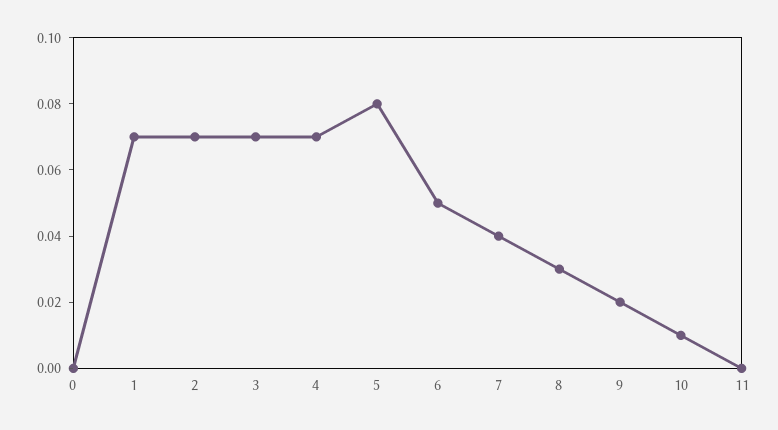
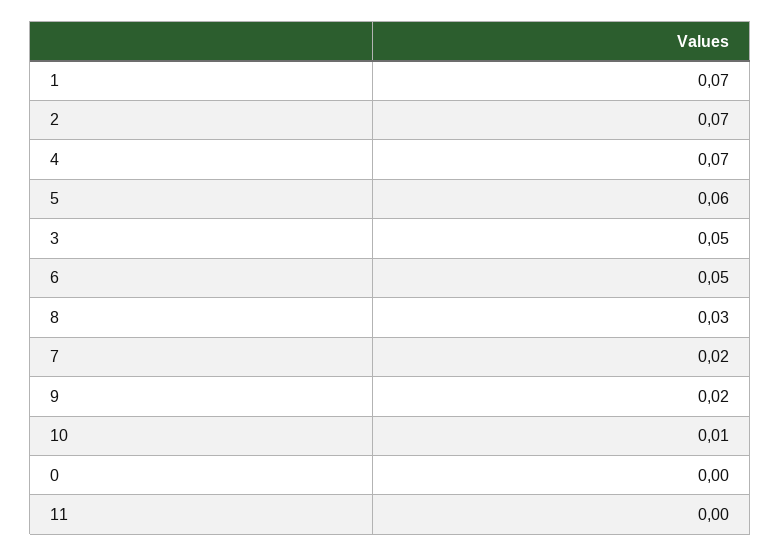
  {
    "0": 0,
    "1": 0.07,
    "2": 0.07,
-   "3": 0.07,
+   "3": 0.05,
    "4": 0.07,
-   "5": 0.08,
+   "5": 0.06,
    "6": 0.05,
-   "7": 0.04,
+   "7": 0.02,
    "8": 0.03,
    "9": 0.02,
    "10": 0.01,
    "11": 0
  }

